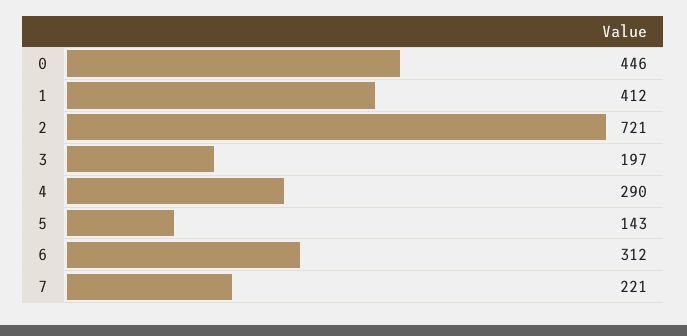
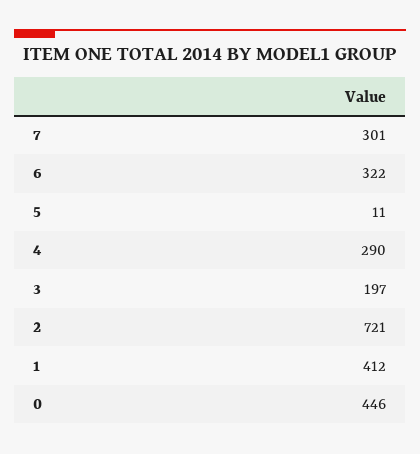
  {
    "0": 446,
    "1": 412,
    "2": 721,
    "3": 197,
    "4": 290,
-   "5": 143,
+   "5": 11,
-   "6": 312,
+   "6": 322,
-   "7": 221
+   "7": 301
  }

